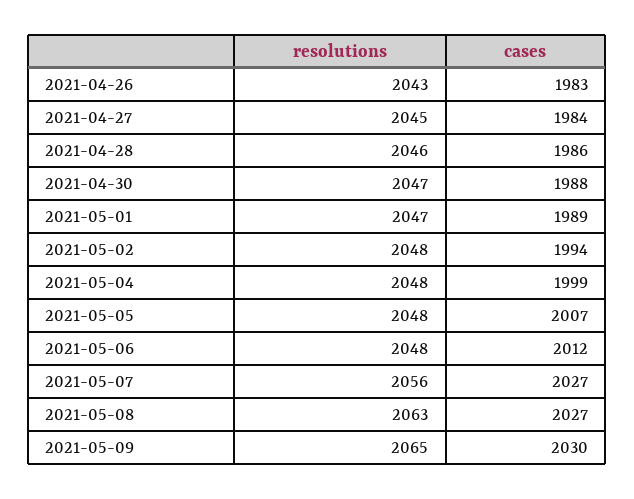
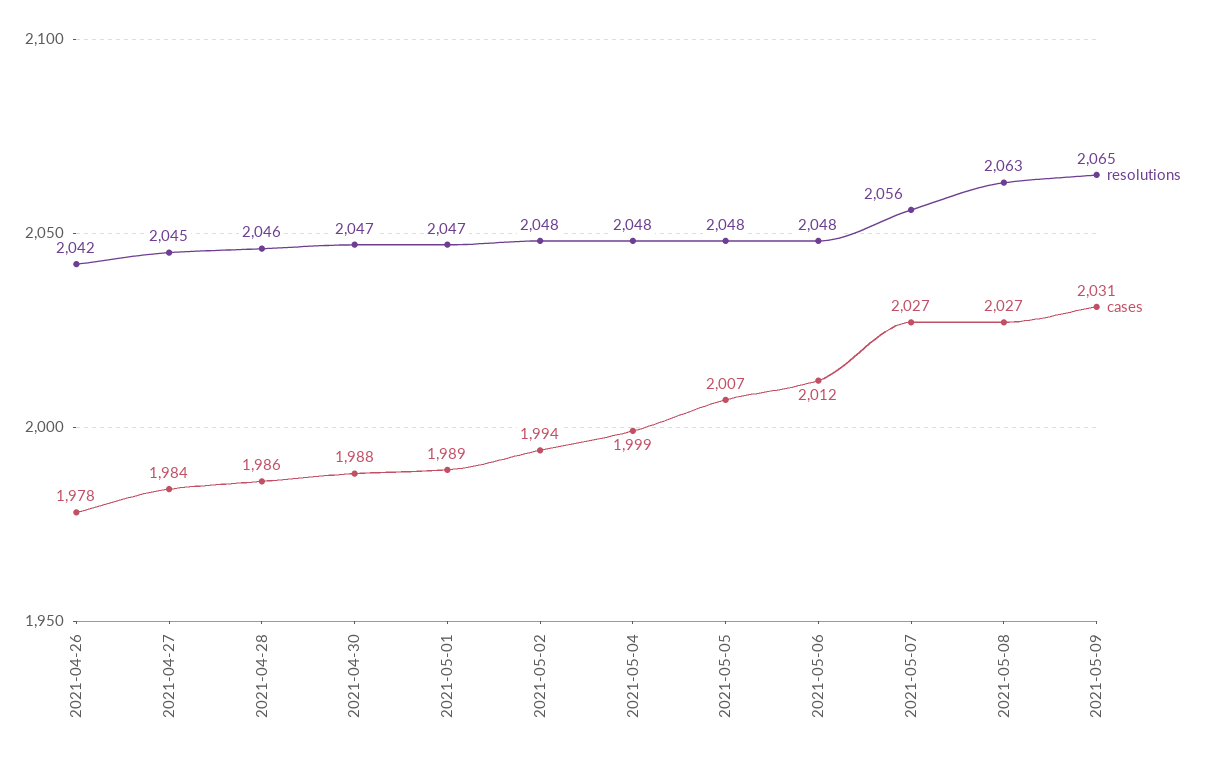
  {
    "resolutions": {
-     "2021-04-26": 2043,
+     "2021-04-26": 2042,
      "2021-04-27": 2045,
      "2021-04-28": 2046,
      "2021-04-30": 2047,
      "2021-05-01": 2047,
      "2021-05-02": 2048,
      "2021-05-04": 2048,
      "2021-05-05": 2048,
      "2021-05-06": 2048,
      "2021-05-07": 2056,
      "2021-05-08": 2063,
      "2021-05-09": 2065
    },
    "cases": {
-     "2021-04-26": 1983,
+     "2021-04-26": 1978,
      "2021-04-27": 1984,
      "2021-04-28": 1986,
      "2021-04-30": 1988,
      "2021-05-01": 1989,
      "2021-05-02": 1994,
      "2021-05-04": 1999,
      "2021-05-05": 2007,
      "2021-05-06": 2012,
      "2021-05-07": 2027,
      "2021-05-08": 2027,
-     "2021-05-09": 2030
+     "2021-05-09": 2031
    }
  }

